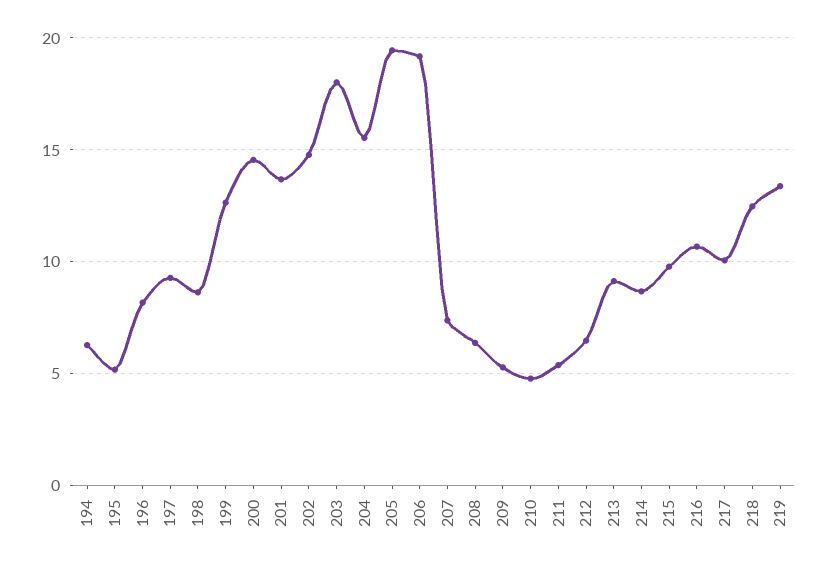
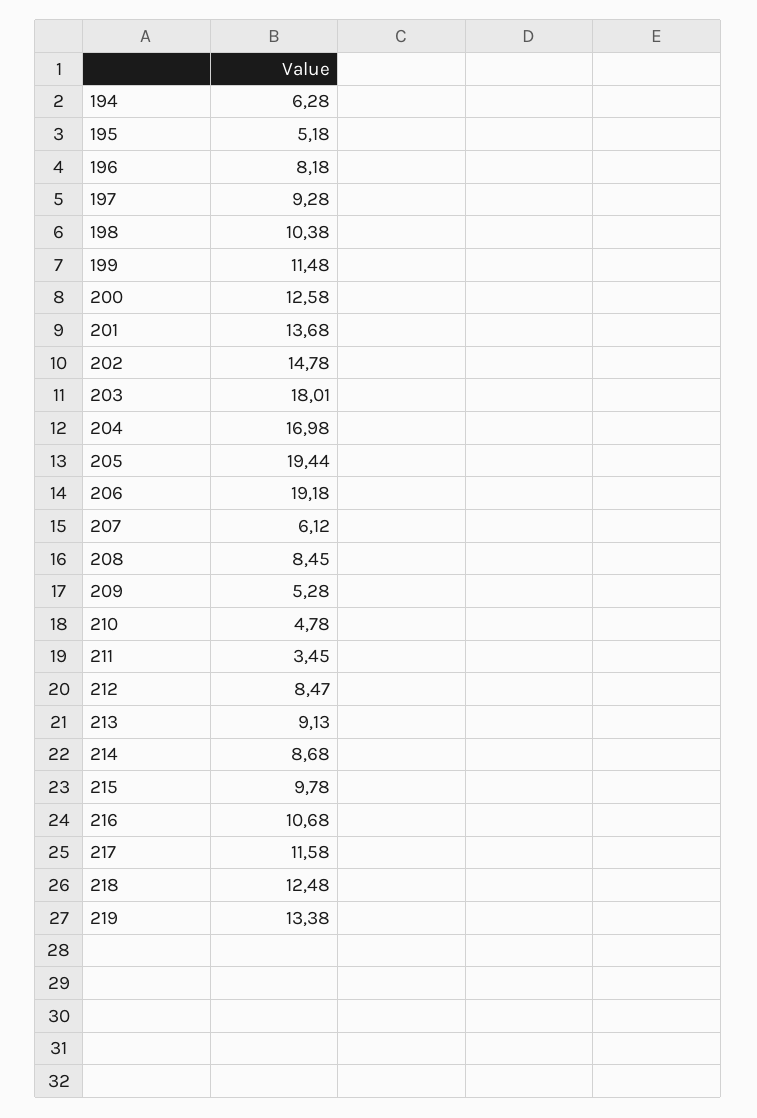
  {
    "194": 6.28,
    "195": 5.18,
    "196": 8.18,
    "197": 9.28,
-   "198": 8.5,
+   "198": 10.38,
-   "199": 12.5,
+   "199": 11.48,
-   "200": 14.5,
+   "200": 12.58,
    "201": 13.68,
    "202": 14.78,
    "203": 18.01,
-   "204": 15.5,
+   "204": 16.98,
    "205": 19.44,
    "206": 19.18,
-   "207": 7.5,
+   "207": 6.12,
-   "208": 6.5,
+   "208": 8.45,
    "209": 5.28,
    "210": 4.78,
-   "211": 5.5,
+   "211": 3.45,
-   "212": 6.5,
+   "212": 8.47,
    "213": 9.13,
    "214": 8.68,
    "215": 9.78,
    "216": 10.68,
-   "217": 10,
+   "217": 11.58,
    "218": 12.48,
    "219": 13.38
  }

